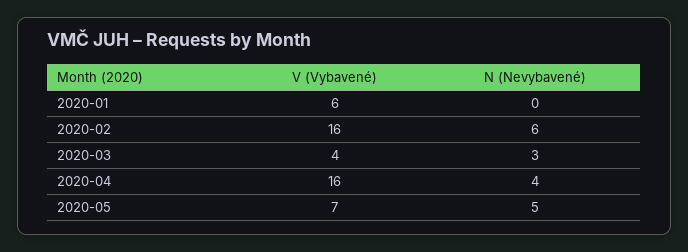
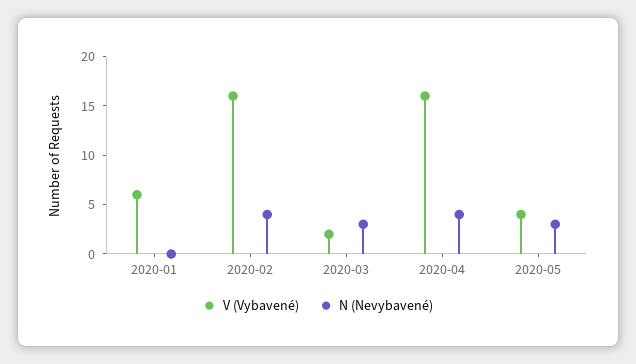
  {
    "V (Vybavené)": {
      "2020-01": 6,
      "2020-02": 16,
-     "2020-03": 4,
+     "2020-03": 2,
      "2020-04": 16,
-     "2020-05": 7
+     "2020-05": 4
    },
    "N (Nevybavené)": {
      "2020-01": 0,
-     "2020-02": 6,
+     "2020-02": 4,
      "2020-03": 3,
      "2020-04": 4,
-     "2020-05": 5
+     "2020-05": 3
    }
  }

